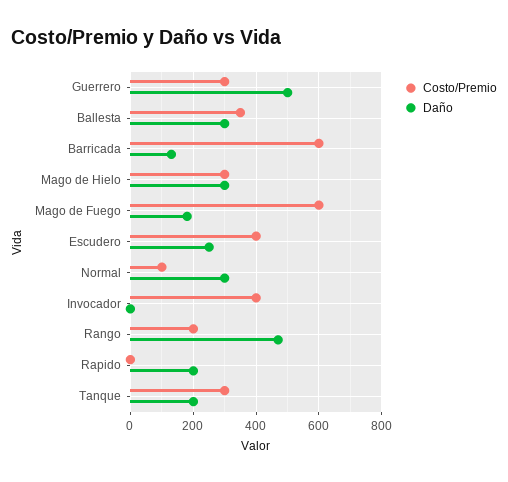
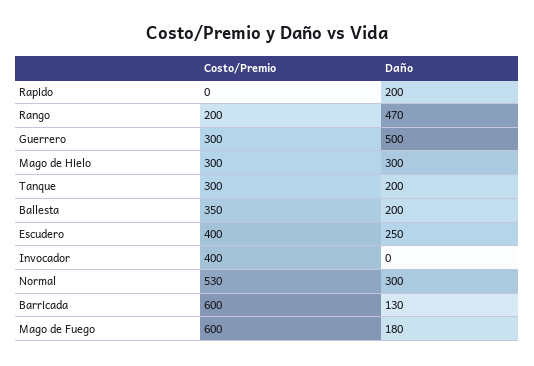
  {
    "Costo/Premio": {
      "Guerrero": 300,
      "Ballesta": 350,
      "Barricada": 600,
      "Mago de Hielo": 300,
      "Mago de Fuego": 600,
      "Escudero": 400,
-     "Normal": 100,
+     "Normal": 530,
      "Invocador": 400,
      "Rango": 200,
      "Rapido": 0,
      "Tanque": 300
    },
    "Daño": {
      "Guerrero": 500,
-     "Ballesta": 300,
+     "Ballesta": 200,
      "Barricada": 130,
      "Mago de Hielo": 300,
      "Mago de Fuego": 180,
      "Escudero": 250,
      "Normal": 300,
      "Invocador": 0,
      "Rango": 470,
      "Rapido": 200,
      "Tanque": 200
    }
  }

